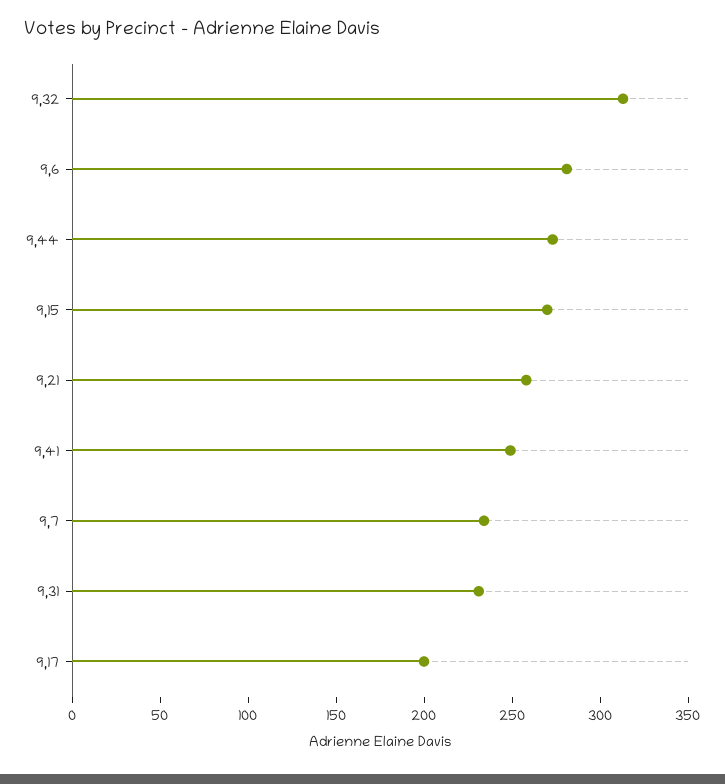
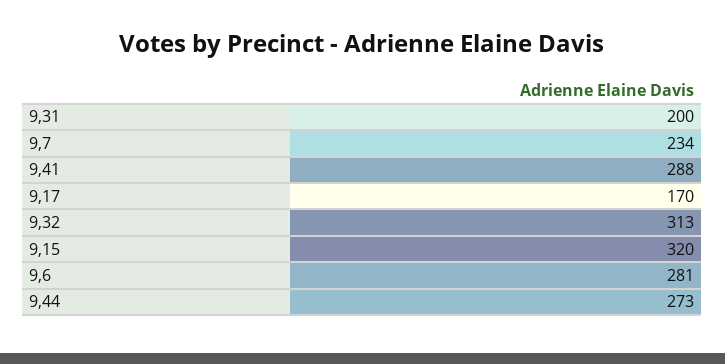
  {
    "9,32": 313,
    "9,6": 281,
    "9,44": 273,
-   "9,15": 270,
+   "9,15": 320,
-   "9,21": 260,
-   "9,41": 250,
+   "9,41": 288,
    "9,7": 234,
-   "9,31": 230,
+   "9,31": 200,
-   "9,17": 200
+   "9,17": 170
  }

